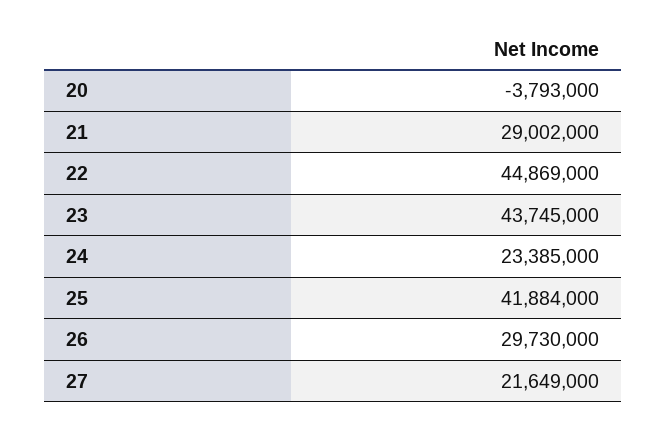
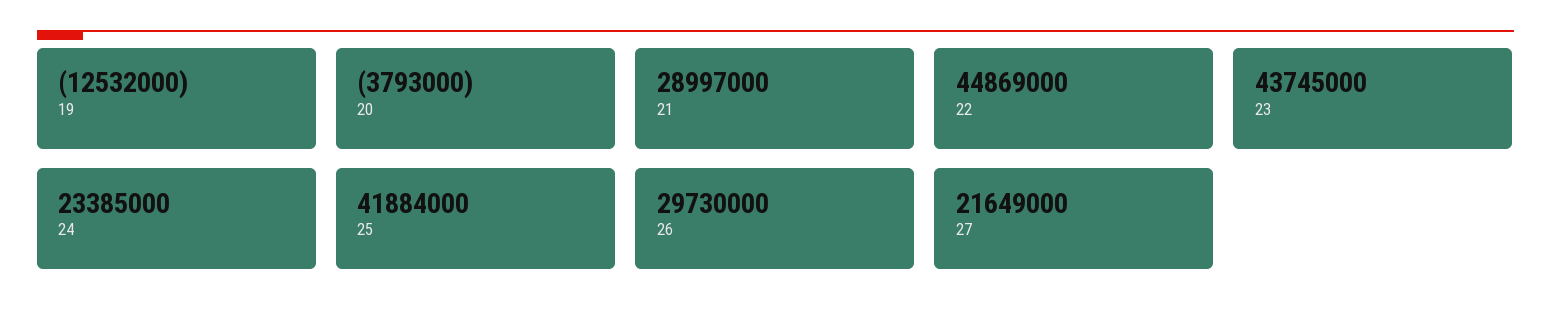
  {
    "20": -3793000,
-   "21": 29002000,
+   "21": 28997000,
    "22": 44869000,
    "23": 43745000,
    "24": 23385000,
    "25": 41884000,
    "26": 29730000,
-   "27": 21649000
+   "27": 21649000,
+   "19": -12532000
  }

